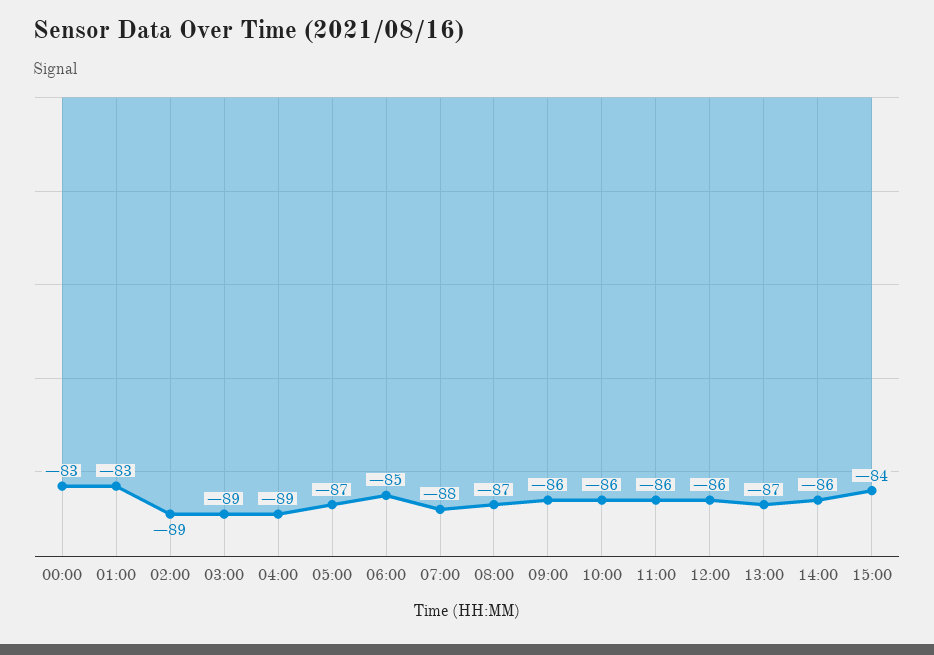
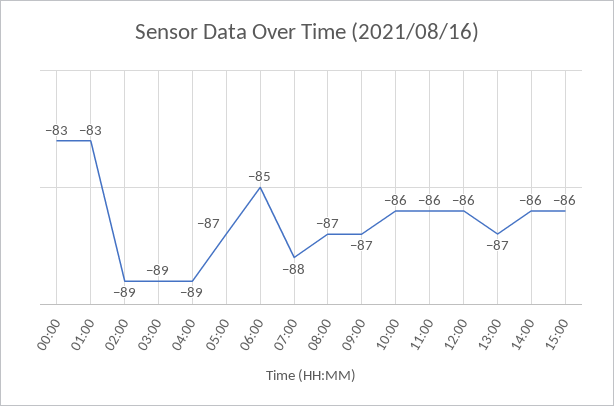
  {
    "00:00": -83,
    "01:00": -83,
    "02:00": -89,
    "03:00": -89,
    "04:00": -89,
    "05:00": -87,
    "06:00": -85,
    "07:00": -88,
    "08:00": -87,
-   "09:00": -86,
+   "09:00": -87,
    "10:00": -86,
    "11:00": -86,
    "12:00": -86,
    "13:00": -87,
    "14:00": -86,
-   "15:00": -84
+   "15:00": -86
  }

